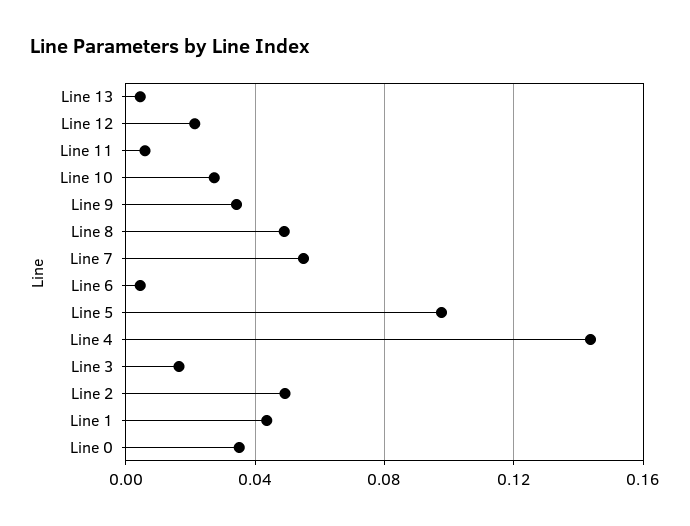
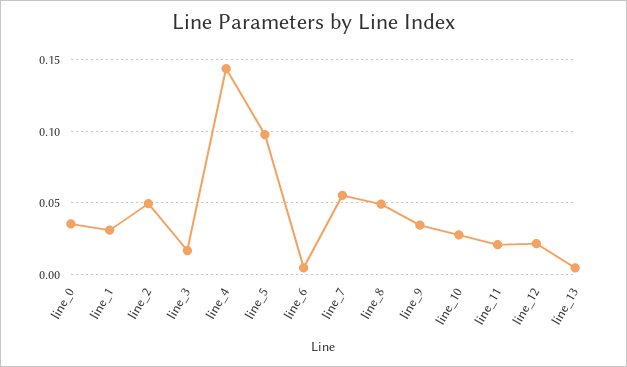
  {
    "Line 13": 0.005,
    "Line 12": 0.02,
-   "Line 11": 0.005,
+   "Line 11": 0.02,
    "Line 10": 0.025,
    "Line 9": 0.035,
    "Line 8": 0.05,
    "Line 7": 0.055,
    "Line 6": 0.005,
    "Line 5": 0.1,
    "Line 4": 0.145,
    "Line 3": 0.015,
    "Line 2": 0.05,
-   "Line 1": 0.045,
+   "Line 1": 0.03,
    "Line 0": 0.035
  }

